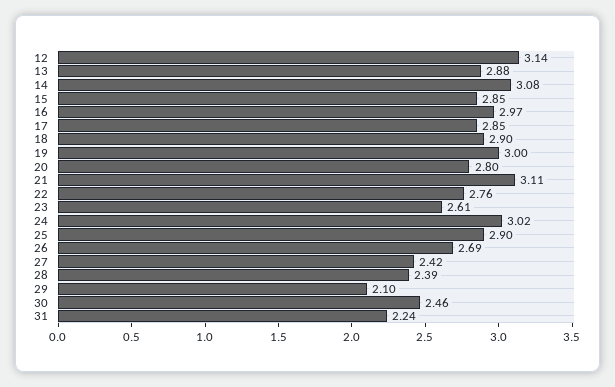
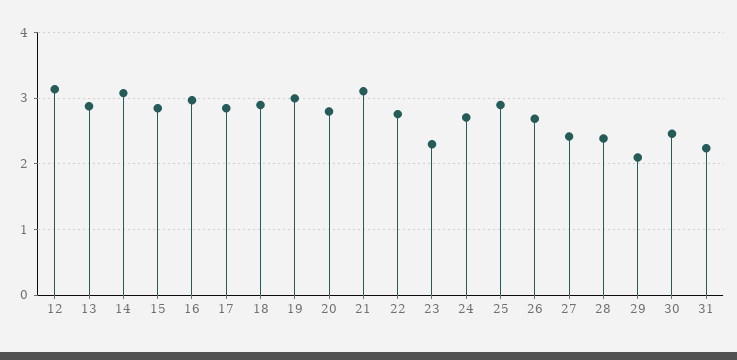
  {
    "12": 3.14,
    "13": 2.88,
    "14": 3.08,
    "15": 2.85,
    "16": 2.97,
    "17": 2.85,
    "18": 2.9,
    "19": 3,
    "20": 2.8,
    "21": 3.11,
    "22": 2.76,
-   "23": 2.61,
+   "23": 2.3,
-   "24": 3.02,
+   "24": 2.7,
    "25": 2.9,
    "26": 2.69,
    "27": 2.42,
    "28": 2.39,
    "29": 2.1,
    "30": 2.46,
    "31": 2.24
  }

